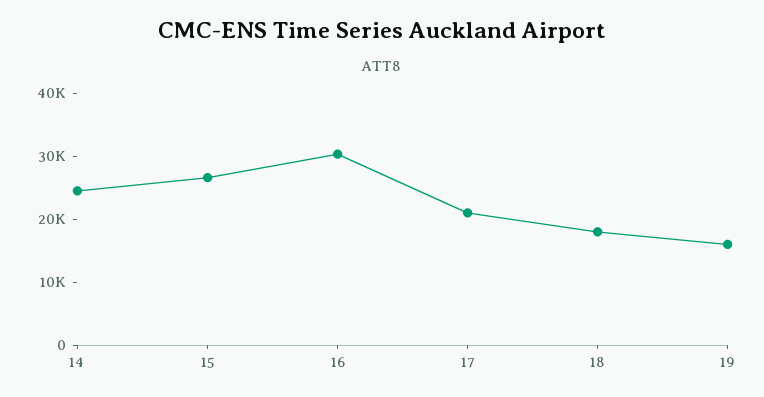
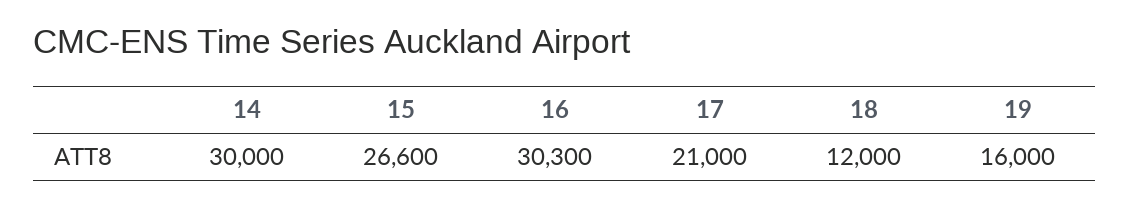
  {
-   "14": 24000,
+   "14": 30000,
    "15": 26600,
    "16": 30300,
    "17": 21000,
-   "18": 18000,
+   "18": 12000,
    "19": 16000
  }

